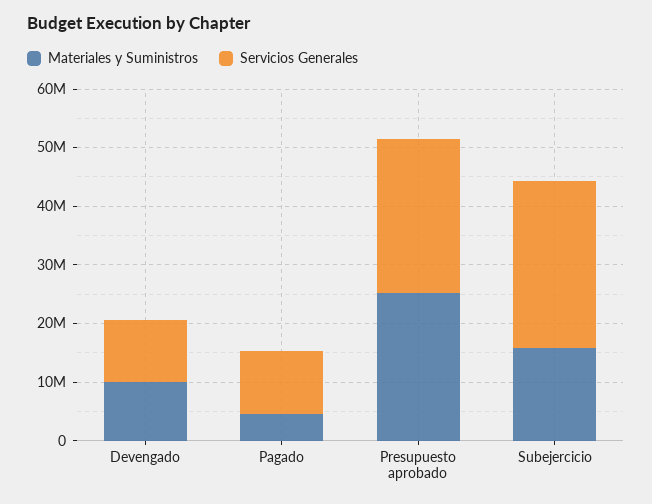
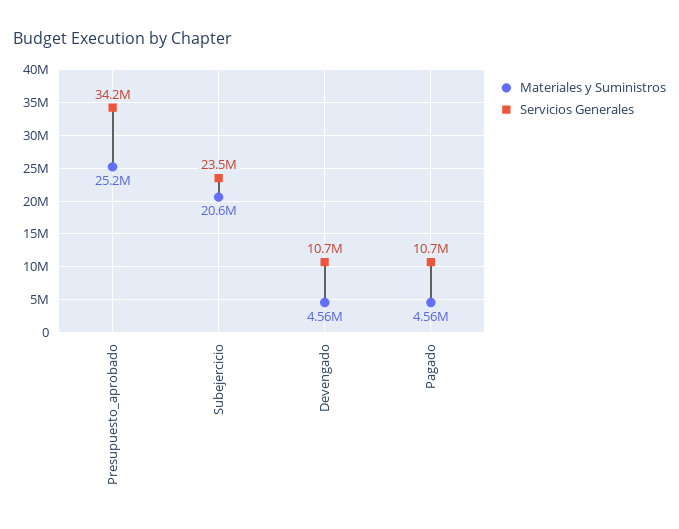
  {
    "Materiales y Suministros": {
-     "Devengado": 10000000,
+     "Devengado": 4560000,
      "Pagado": 4560000,
      "Presupuesto aprobado": 25200000,
-     "Subejercicio": 16000000
+     "Subejercicio": 20600000
    },
    "Servicios Generales": {
      "Devengado": 10700000,
      "Pagado": 10700000,
-     "Presupuesto aprobado": 26000000,
+     "Presupuesto aprobado": 34200000,
-     "Subejercicio": 28000000
+     "Subejercicio": 23500000
    }
  }

